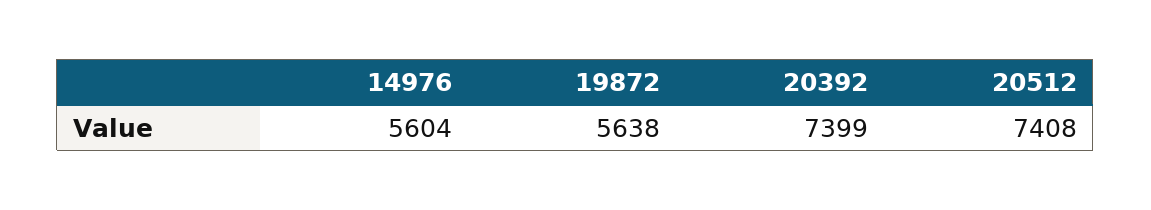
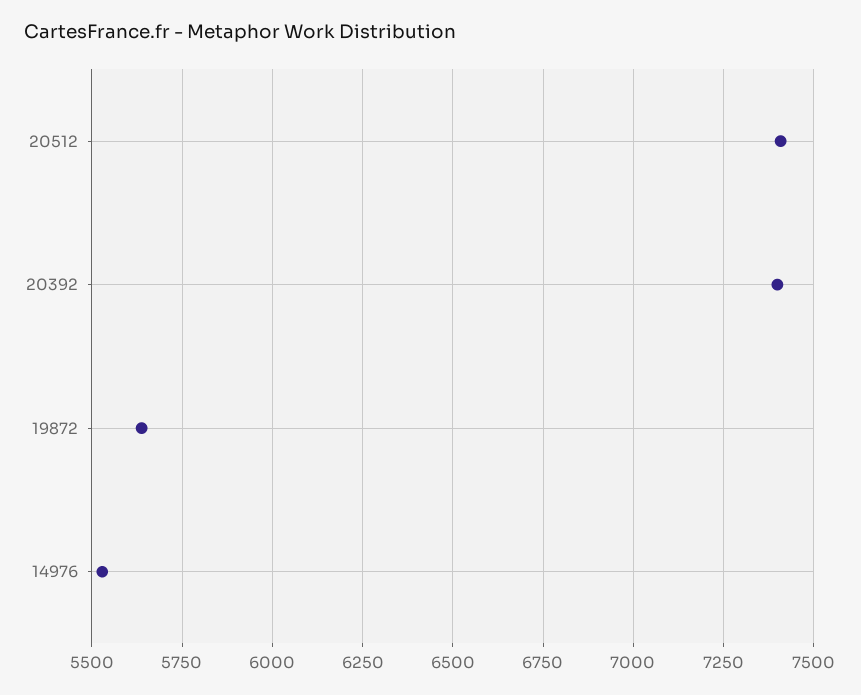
  {
-   "14976": 5604,
+   "14976": 5525,
    "19872": 5638,
    "20392": 7399,
    "20512": 7408
  }

